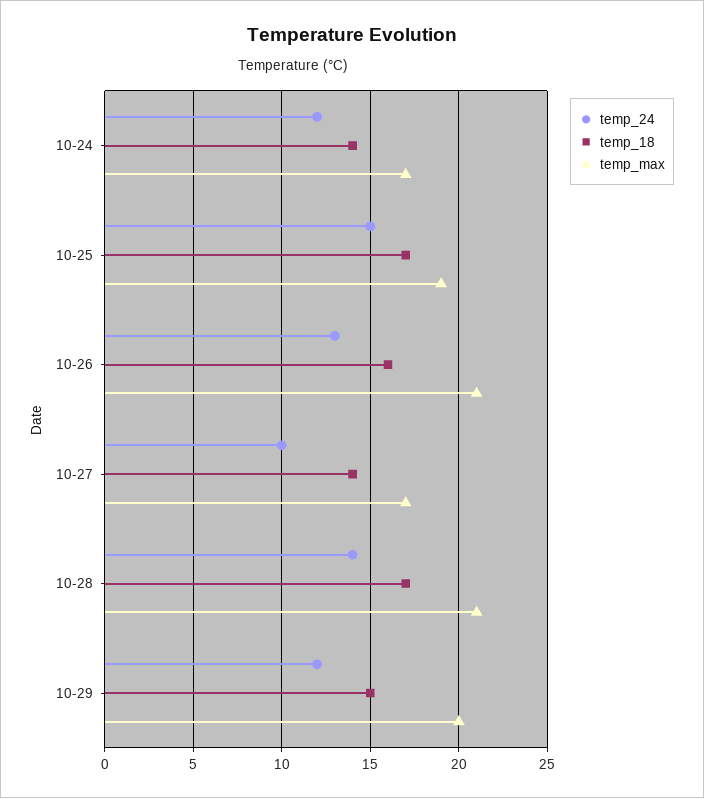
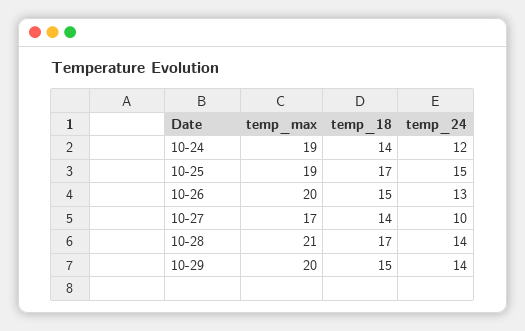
  {
    "temp_24": {
      "10-24": 12,
      "10-25": 15,
      "10-26": 13,
      "10-27": 10,
      "10-28": 14,
-     "10-29": 12
+     "10-29": 14
    },
    "temp_18": {
      "10-24": 14,
      "10-25": 17,
-     "10-26": 16,
+     "10-26": 15,
      "10-27": 14,
      "10-28": 17,
      "10-29": 15
    },
    "temp_max": {
-     "10-24": 17,
+     "10-24": 19,
      "10-25": 19,
-     "10-26": 21,
+     "10-26": 20,
      "10-27": 17,
      "10-28": 21,
      "10-29": 20
    }
  }

